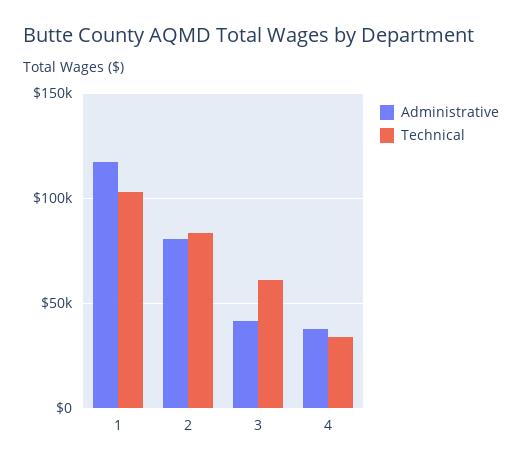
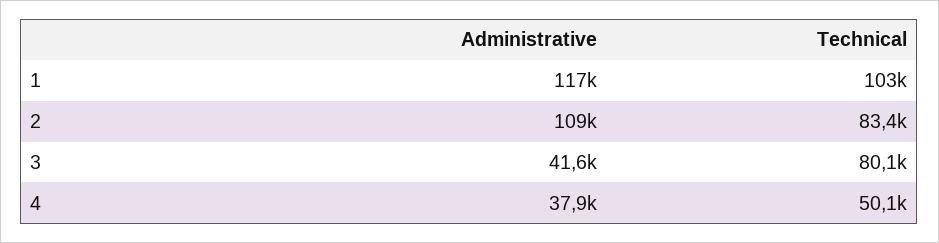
  {
    "Administrative": {
      "1": 117000,
-     "2": 80000,
+     "2": 109000,
      "3": 41600,
      "4": 37900
    },
    "Technical": {
      "1": 103000,
      "2": 83400,
-     "3": 60000,
+     "3": 80100,
-     "4": 35000
+     "4": 50100
    }
  }

